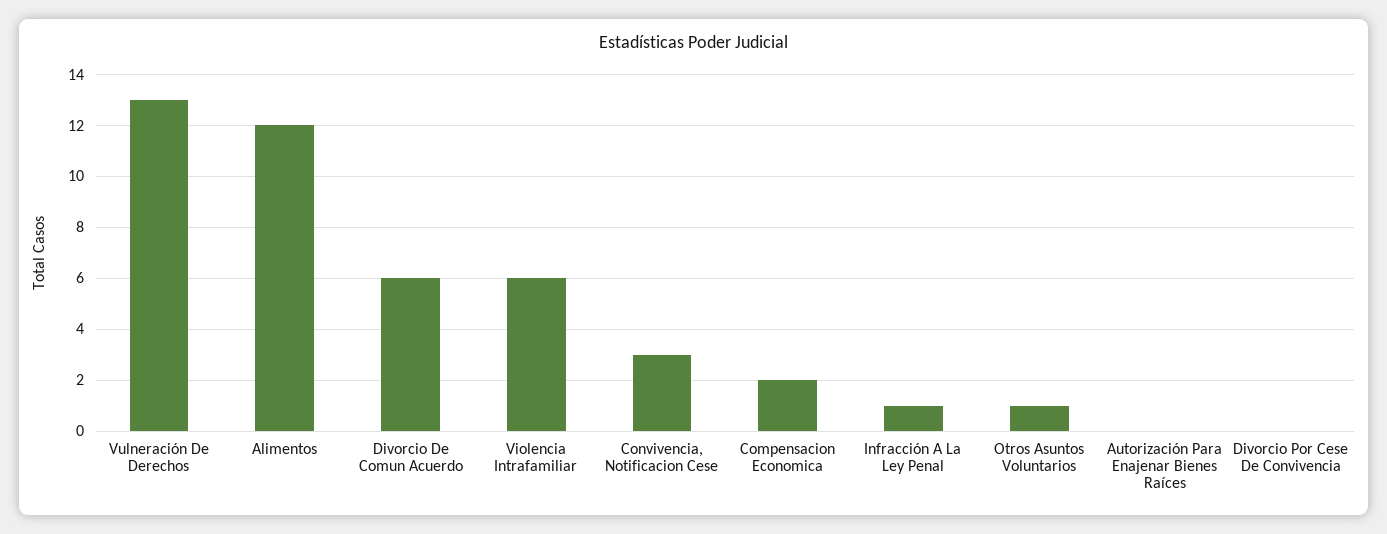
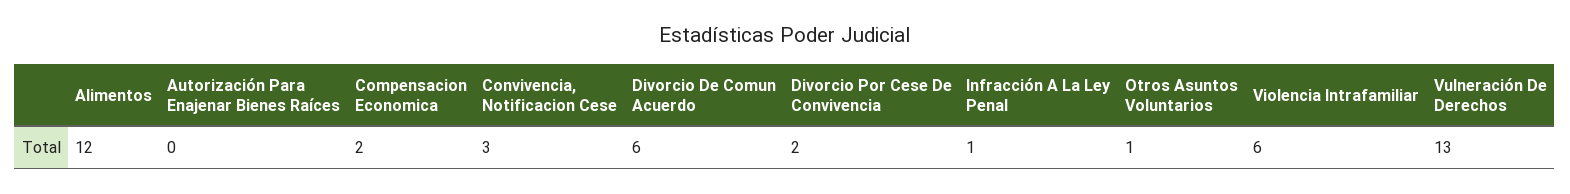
  {
    "Vulneración De Derechos": 13,
    "Alimentos": 12,
    "Divorcio De Comun Acuerdo": 6,
    "Violencia Intrafamiliar": 6,
    "Convivencia, Notificacion Cese": 3,
    "Compensacion Economica": 2,
    "Infracción A La Ley Penal": 1,
    "Otros Asuntos Voluntarios": 1,
    "Autorización Para Enajenar Bienes Raíces": 0,
-   "Divorcio Por Cese De Convivencia": 0
+   "Divorcio Por Cese De Convivencia": 2
  }

